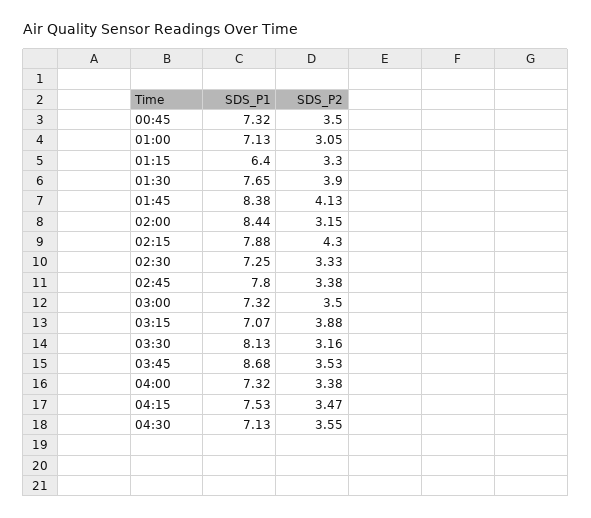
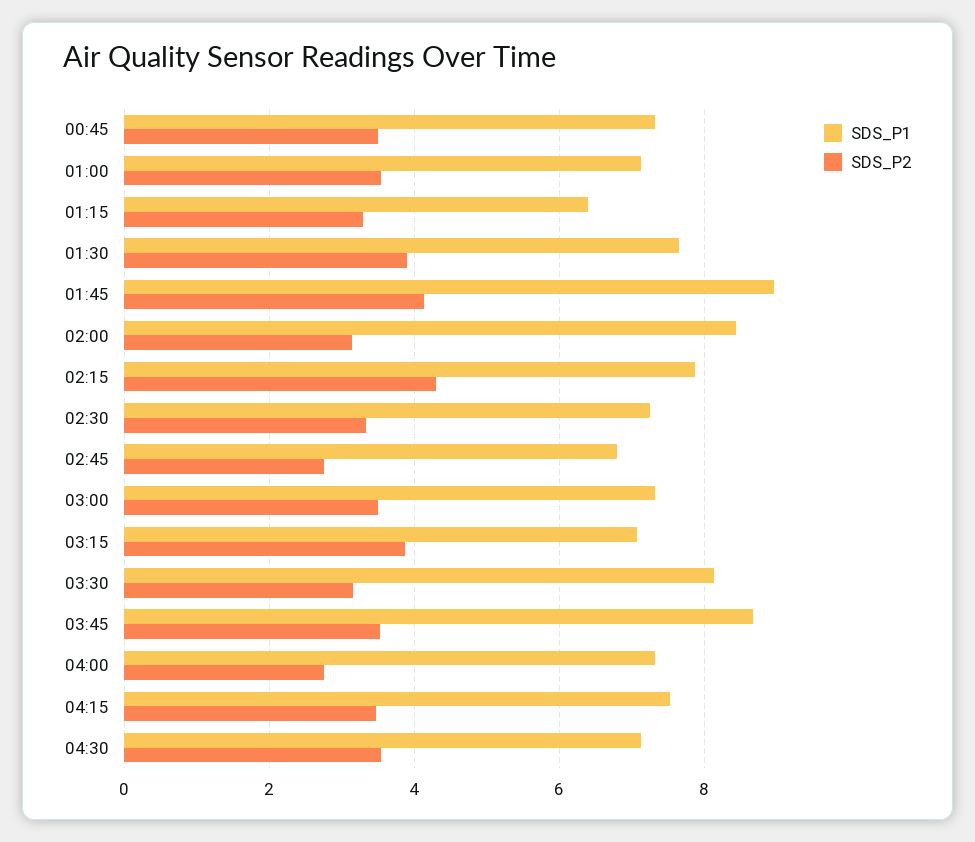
  {
    "SDS_P1": {
      "00:45": 7.32,
      "01:00": 7.13,
      "01:15": 6.4,
      "01:30": 7.65,
-     "01:45": 8.38,
+     "01:45": 9,
      "02:00": 8.44,
      "02:15": 7.88,
      "02:30": 7.25,
-     "02:45": 7.8,
+     "02:45": 6.8,
      "03:00": 7.32,
      "03:15": 7.07,
      "03:30": 8.13,
      "03:45": 8.68,
      "04:00": 7.32,
      "04:15": 7.53,
      "04:30": 7.13
    },
    "SDS_P2": {
      "00:45": 3.5,
-     "01:00": 3.05,
+     "01:00": 3.6,
      "01:15": 3.3,
      "01:30": 3.9,
      "01:45": 4.13,
      "02:00": 3.15,
      "02:15": 4.3,
      "02:30": 3.33,
-     "02:45": 3.38,
+     "02:45": 2.8,
      "03:00": 3.5,
      "03:15": 3.88,
      "03:30": 3.16,
      "03:45": 3.53,
-     "04:00": 3.38,
+     "04:00": 2.8,
      "04:15": 3.47,
      "04:30": 3.55
    }
  }

